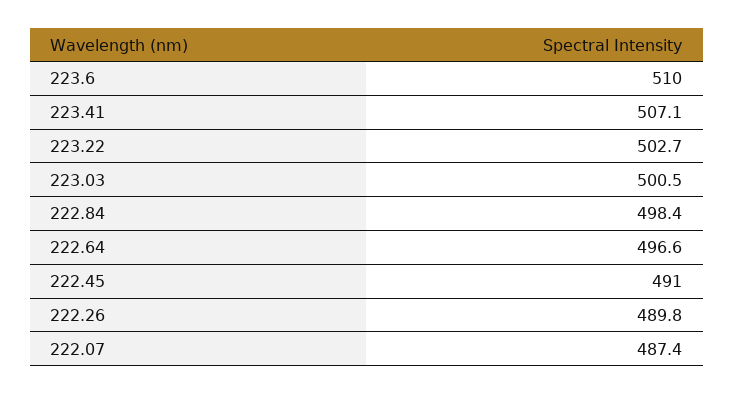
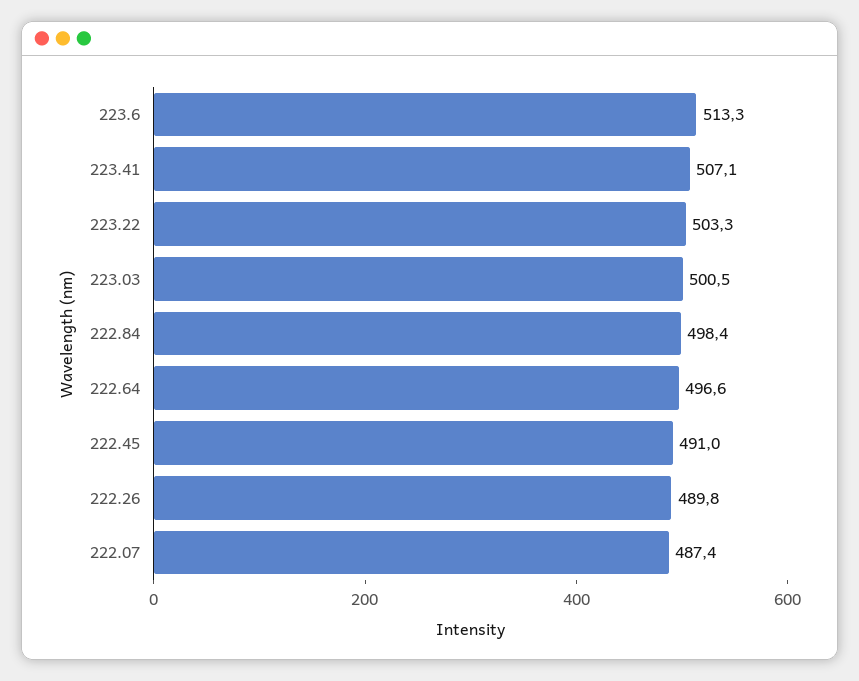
  {
-   "223.6": 510,
+   "223.6": 513.3,
    "223.41": 507.1,
-   "223.22": 502.7,
+   "223.22": 503.3,
    "223.03": 500.5,
    "222.84": 498.4,
    "222.64": 496.6,
    "222.45": 491,
    "222.26": 489.8,
    "222.07": 487.4
  }

